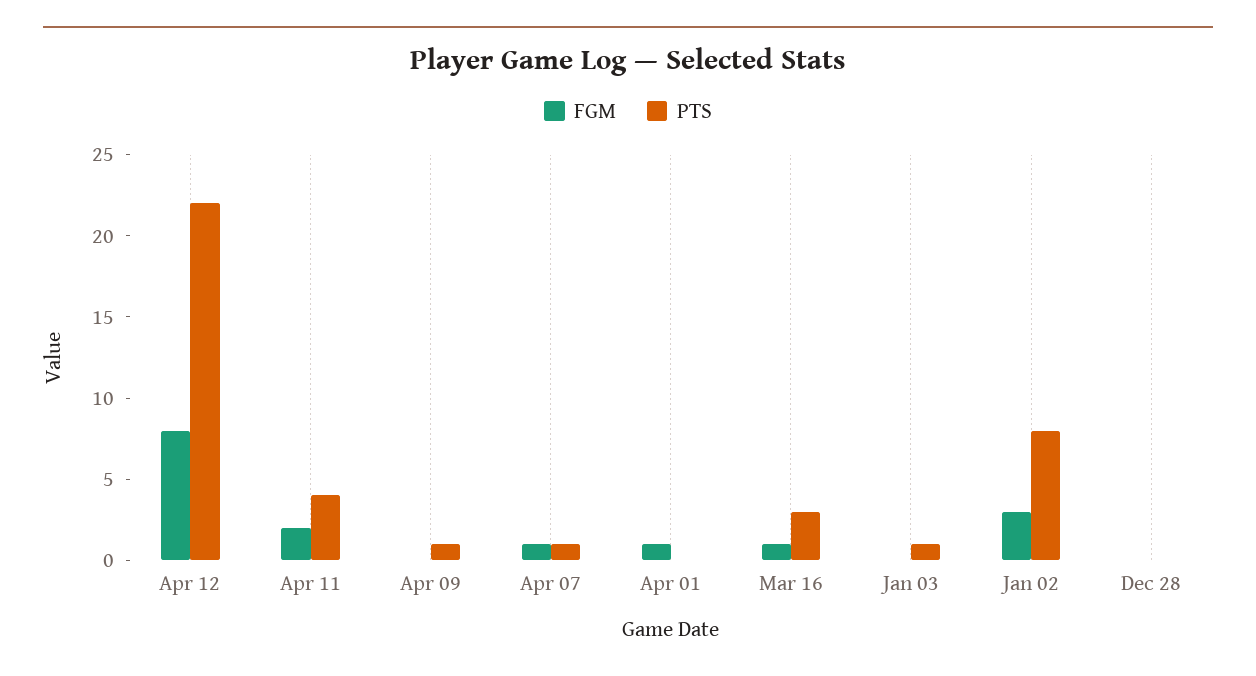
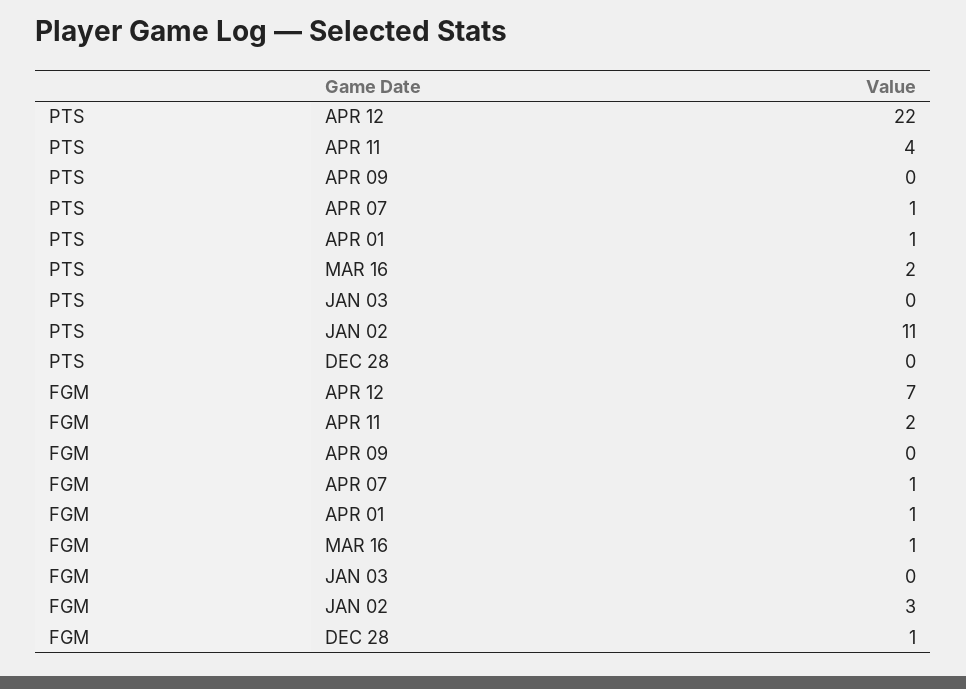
  {
    "FGM": {
-     "Apr 12": 8,
+     "Apr 12": 7,
      "Apr 11": 2,
      "Apr 09": 0,
      "Apr 07": 1,
      "Apr 01": 1,
      "Mar 16": 1,
      "Jan 03": 0,
      "Jan 02": 3,
-     "Dec 28": 0
+     "Dec 28": 1
    },
    "PTS": {
      "Apr 12": 22,
      "Apr 11": 4,
-     "Apr 09": 1,
+     "Apr 09": 0,
      "Apr 07": 1,
-     "Apr 01": 0,
+     "Apr 01": 1,
-     "Mar 16": 3,
+     "Mar 16": 2,
-     "Jan 03": 1,
+     "Jan 03": 0,
-     "Jan 02": 8,
+     "Jan 02": 11,
      "Dec 28": 0
    }
  }

